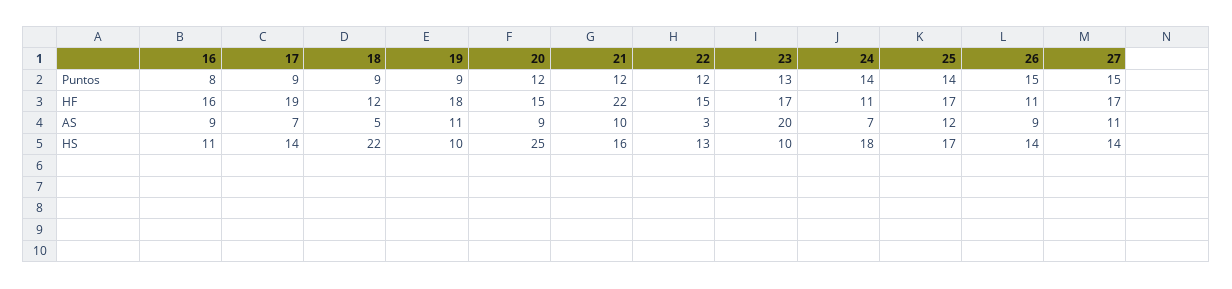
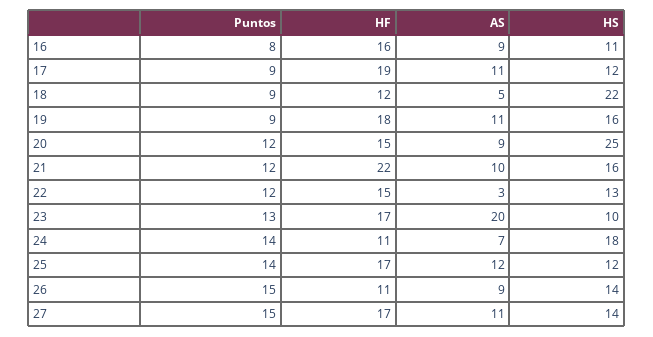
  {
    "16": {
      "Puntos": 8,
      "HF": 16,
      "AS": 9,
      "HS": 11
    },
    "17": {
      "Puntos": 9,
      "HF": 19,
-     "AS": 7,
+     "AS": 11,
-     "HS": 14
+     "HS": 12
    },
    "18": {
      "Puntos": 9,
      "HF": 12,
      "AS": 5,
      "HS": 22
    },
    "19": {
      "Puntos": 9,
      "HF": 18,
      "AS": 11,
-     "HS": 10
+     "HS": 16
    },
    "20": {
      "Puntos": 12,
      "HF": 15,
      "AS": 9,
      "HS": 25
    },
    "21": {
      "Puntos": 12,
      "HF": 22,
      "AS": 10,
      "HS": 16
    },
    "22": {
      "Puntos": 12,
      "HF": 15,
      "AS": 3,
      "HS": 13
    },
    "23": {
      "Puntos": 13,
      "HF": 17,
      "AS": 20,
      "HS": 10
    },
    "24": {
      "Puntos": 14,
      "HF": 11,
      "AS": 7,
      "HS": 18
    },
    "25": {
      "Puntos": 14,
      "HF": 17,
      "AS": 12,
-     "HS": 17
+     "HS": 12
    },
    "26": {
      "Puntos": 15,
      "HF": 11,
      "AS": 9,
      "HS": 14
    },
    "27": {
      "Puntos": 15,
      "HF": 17,
      "AS": 11,
      "HS": 14
    }
  }

